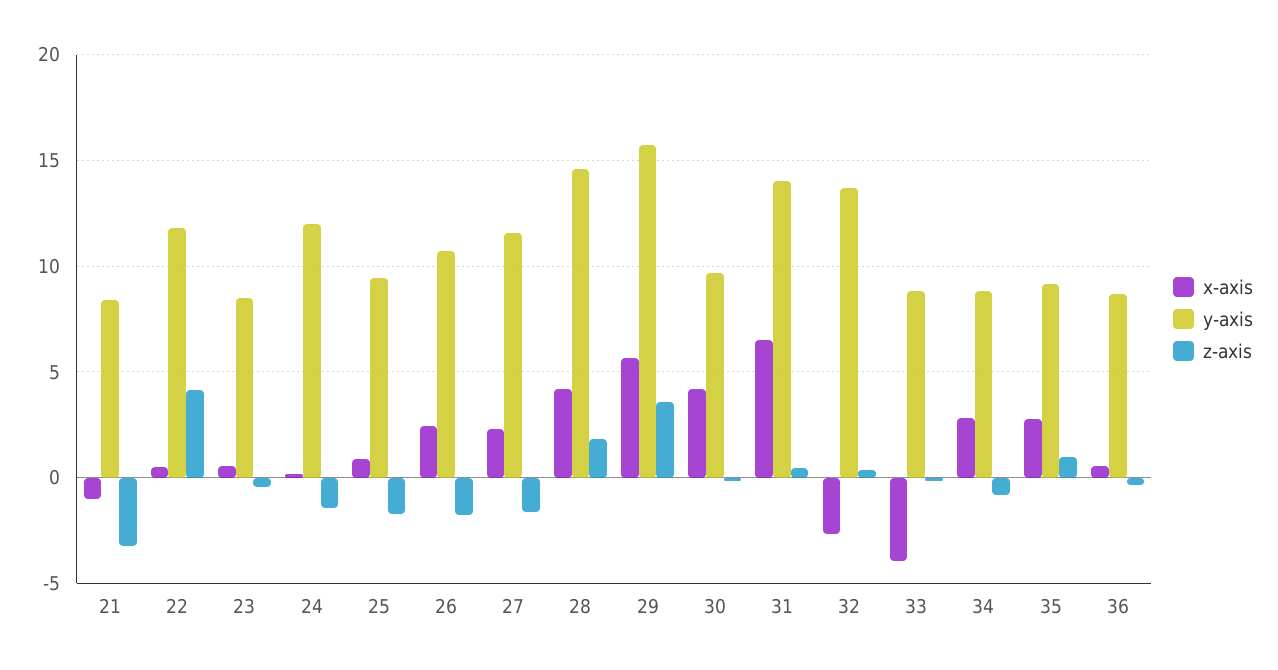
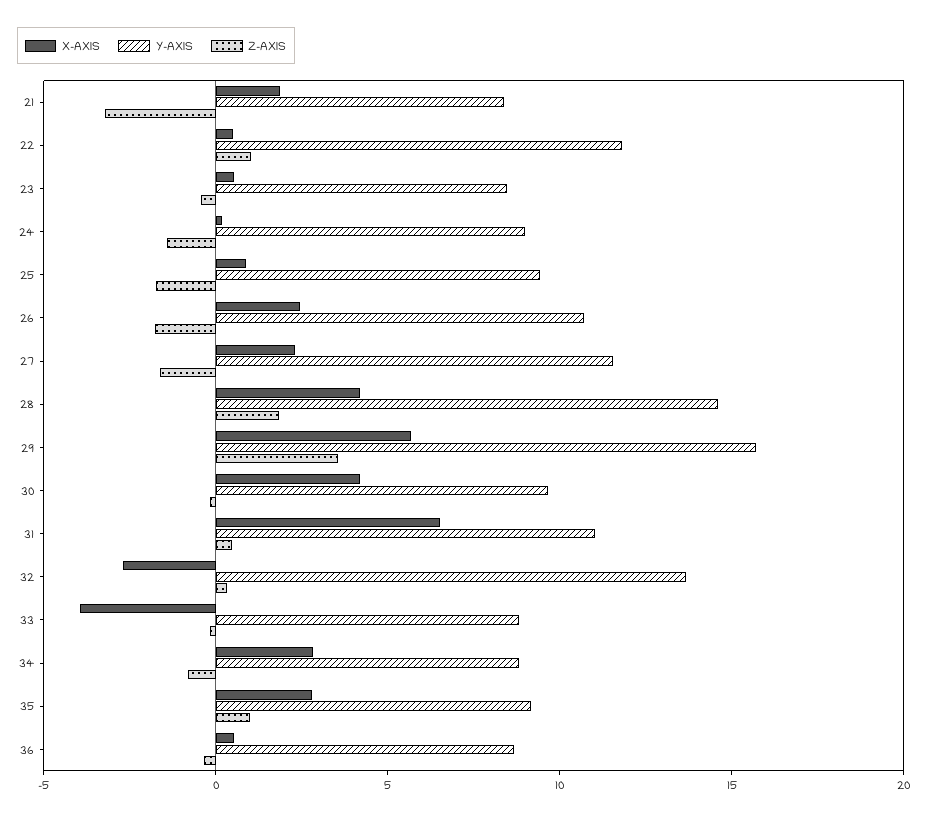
  {
    "x-axis": {
-     "21": -1,
+     "21": 2,
      "22": 0.5,
      "23": 0.5,
      "24": 0,
      "25": 1,
      "26": 2.5,
      "27": 2.5,
      "28": 4,
      "29": 5.5,
      "30": 4,
      "31": 6.5,
      "32": -2.5,
      "33": -4,
      "34": 3,
      "35": 3,
      "36": 0.5
    },
    "y-axis": {
      "21": 8.5,
      "22": 12,
      "23": 8.5,
-     "24": 12,
+     "24": 9,
      "25": 9.5,
      "26": 10.5,
      "27": 11.5,
      "28": 14.5,
      "29": 15.5,
      "30": 9.5,
-     "31": 14,
+     "31": 11,
      "32": 13.5,
      "33": 9,
      "34": 9,
      "35": 9,
      "36": 8.5
    },
    "z-axis": {
      "21": -3,
-     "22": 4,
+     "22": 1,
      "23": -0.5,
      "24": -1.5,
      "25": -1.5,
      "26": -2,
      "27": -1.5,
      "28": 2,
      "29": 3.5,
      "30": 0,
      "31": 0.5,
      "32": 0.5,
      "33": 0,
      "34": -1,
      "35": 1,
      "36": -0.5
    }
  }

